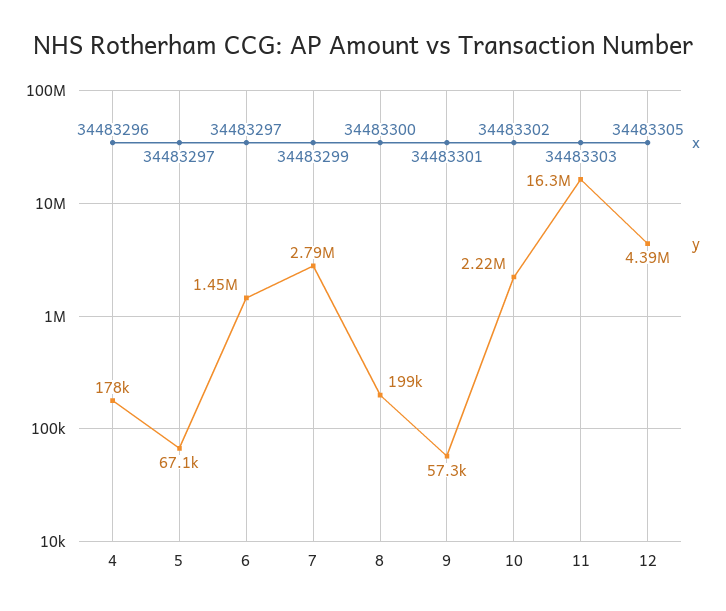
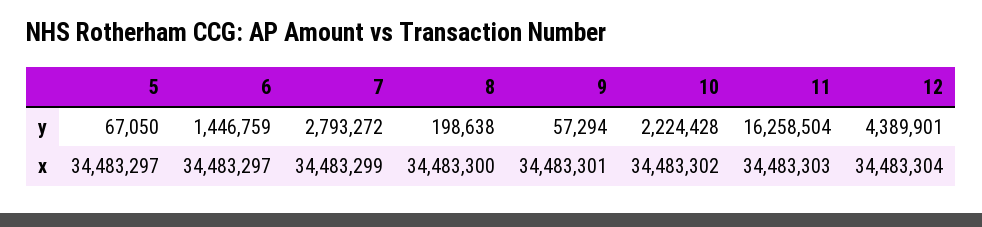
  {
    "x": {
-     "4": 34483296,
      "5": 34483297,
      "6": 34483297,
      "7": 34483299,
      "8": 34483300,
      "9": 34483301,
      "10": 34483302,
      "11": 34483303,
-     "12": 34483305
+     "12": 34483304
    },
    "y": {
-     "4": 178000,
      "5": 67050,
      "6": 1446759,
      "7": 2793272,
      "8": 198638,
      "9": 57294,
      "10": 2224428,
      "11": 16258504,
      "12": 4389901
    }
  }

